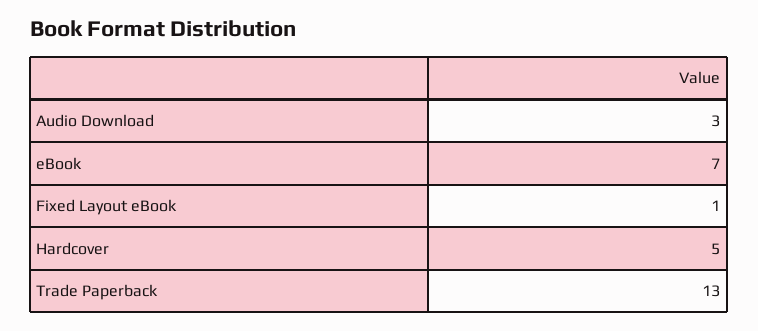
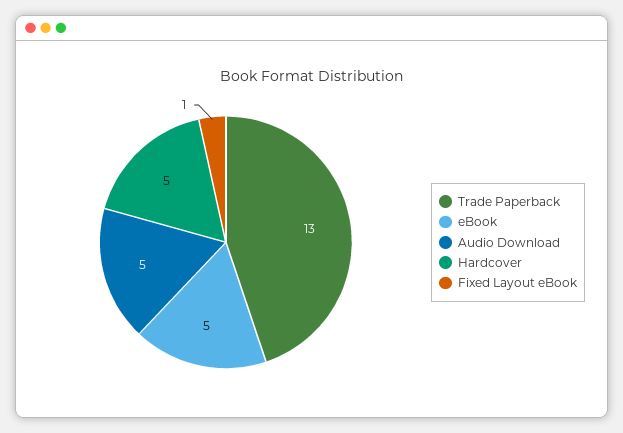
  {
-   "Audio Download": 3,
+   "Audio Download": 5,
-   "eBook": 7,
+   "eBook": 5,
    "Fixed Layout eBook": 1,
    "Hardcover": 5,
    "Trade Paperback": 13
  }

